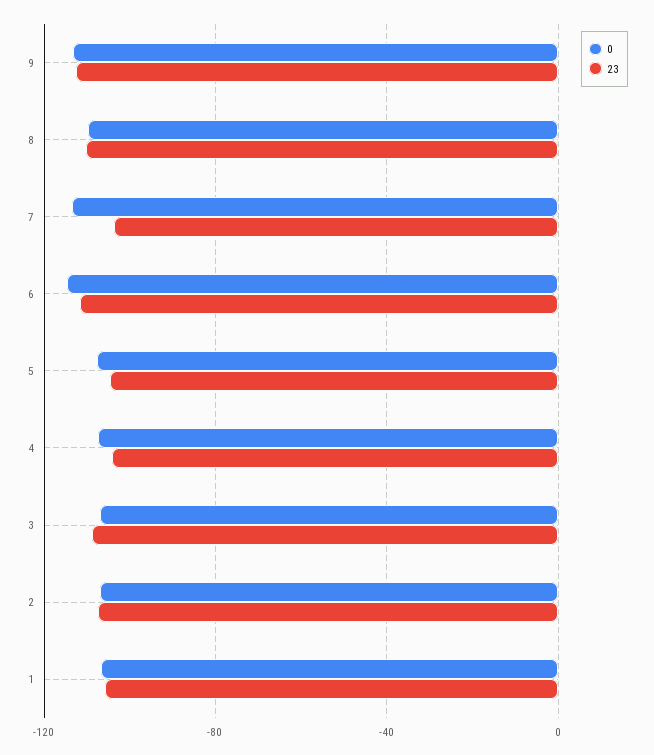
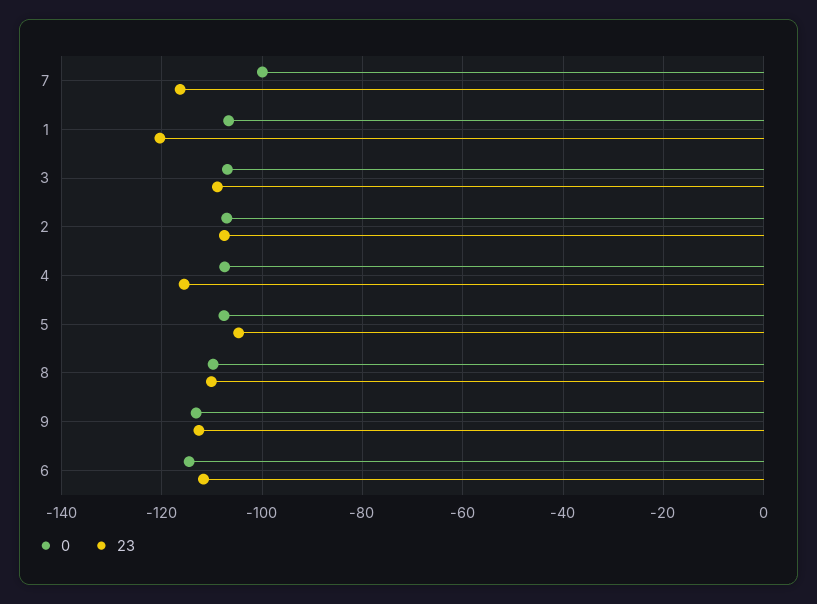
  {
    "0": {
      "9": -114,
      "8": -110,
-     "7": -115,
+     "7": -100,
      "6": -114,
      "5": -108,
      "4": -108,
      "3": -106,
      "2": -108,
      "1": -106
    },
    "23": {
      "9": -112,
      "8": -110,
-     "7": -105,
+     "7": -116,
      "6": -112,
      "5": -104,
-     "4": -105,
+     "4": -116,
      "3": -108,
      "2": -108,
-     "1": -105
+     "1": -120
    }
  }

